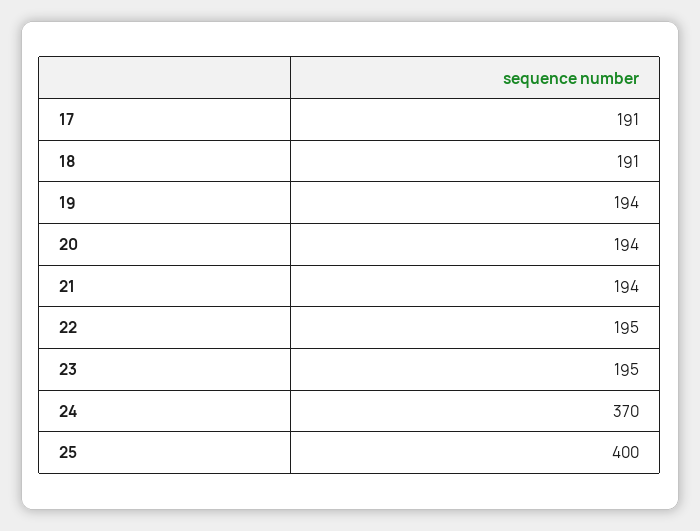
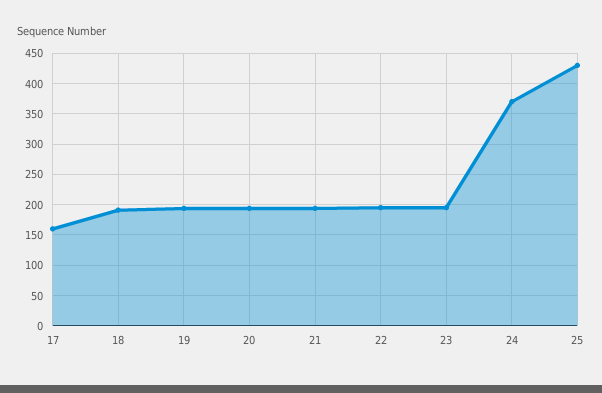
  {
-   "17": 191,
+   "17": 160,
    "18": 191,
    "19": 194,
    "20": 194,
    "21": 194,
    "22": 195,
    "23": 195,
    "24": 370,
-   "25": 400
+   "25": 430
  }

